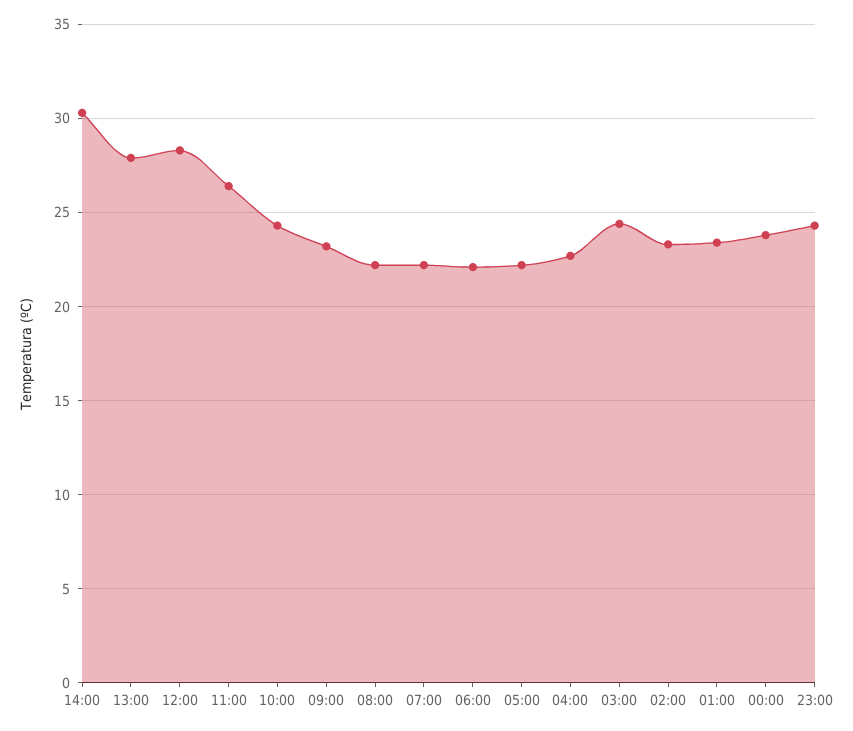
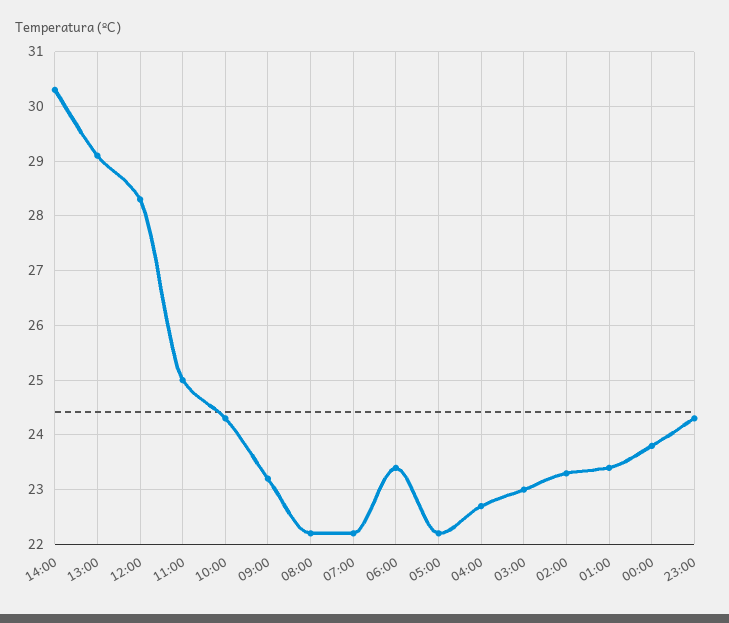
  {
    "14:00": 30.5,
-   "13:00": 28,
+   "13:00": 29,
    "12:00": 28.5,
-   "11:00": 26.5,
+   "11:00": 25,
    "10:00": 24.5,
    "09:00": 23,
    "08:00": 22,
    "07:00": 22,
-   "06:00": 22,
+   "06:00": 23.5,
    "05:00": 22,
    "04:00": 22.5,
-   "03:00": 24.5,
+   "03:00": 23,
    "02:00": 23.5,
    "01:00": 23.5,
    "00:00": 24,
    "23:00": 24.5
  }

